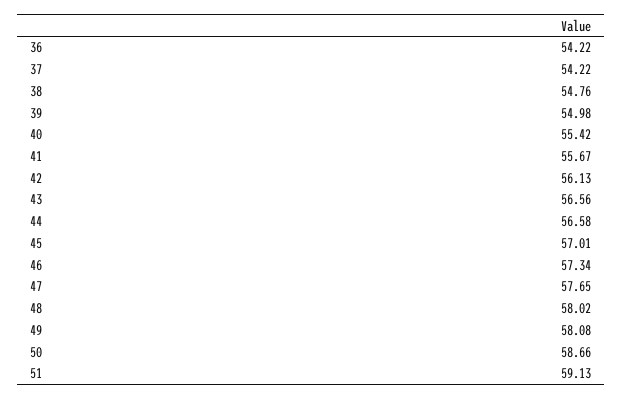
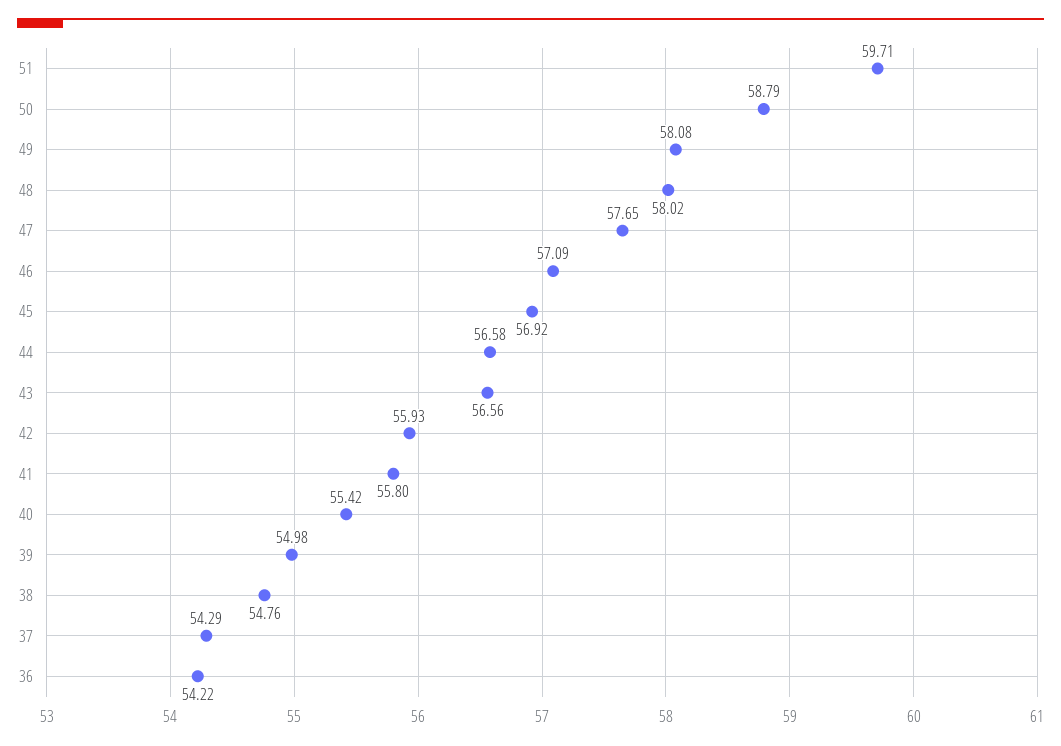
  {
    "36": 54.22,
-   "37": 54.22,
+   "37": 54.29,
    "38": 54.76,
    "39": 54.98,
    "40": 55.42,
-   "41": 55.67,
+   "41": 55.8,
-   "42": 56.13,
+   "42": 55.93,
    "43": 56.56,
    "44": 56.58,
-   "45": 57.01,
+   "45": 56.92,
-   "46": 57.34,
+   "46": 57.09,
    "47": 57.65,
    "48": 58.02,
    "49": 58.08,
-   "50": 58.66,
+   "50": 58.79,
-   "51": 59.13
+   "51": 59.71
  }

